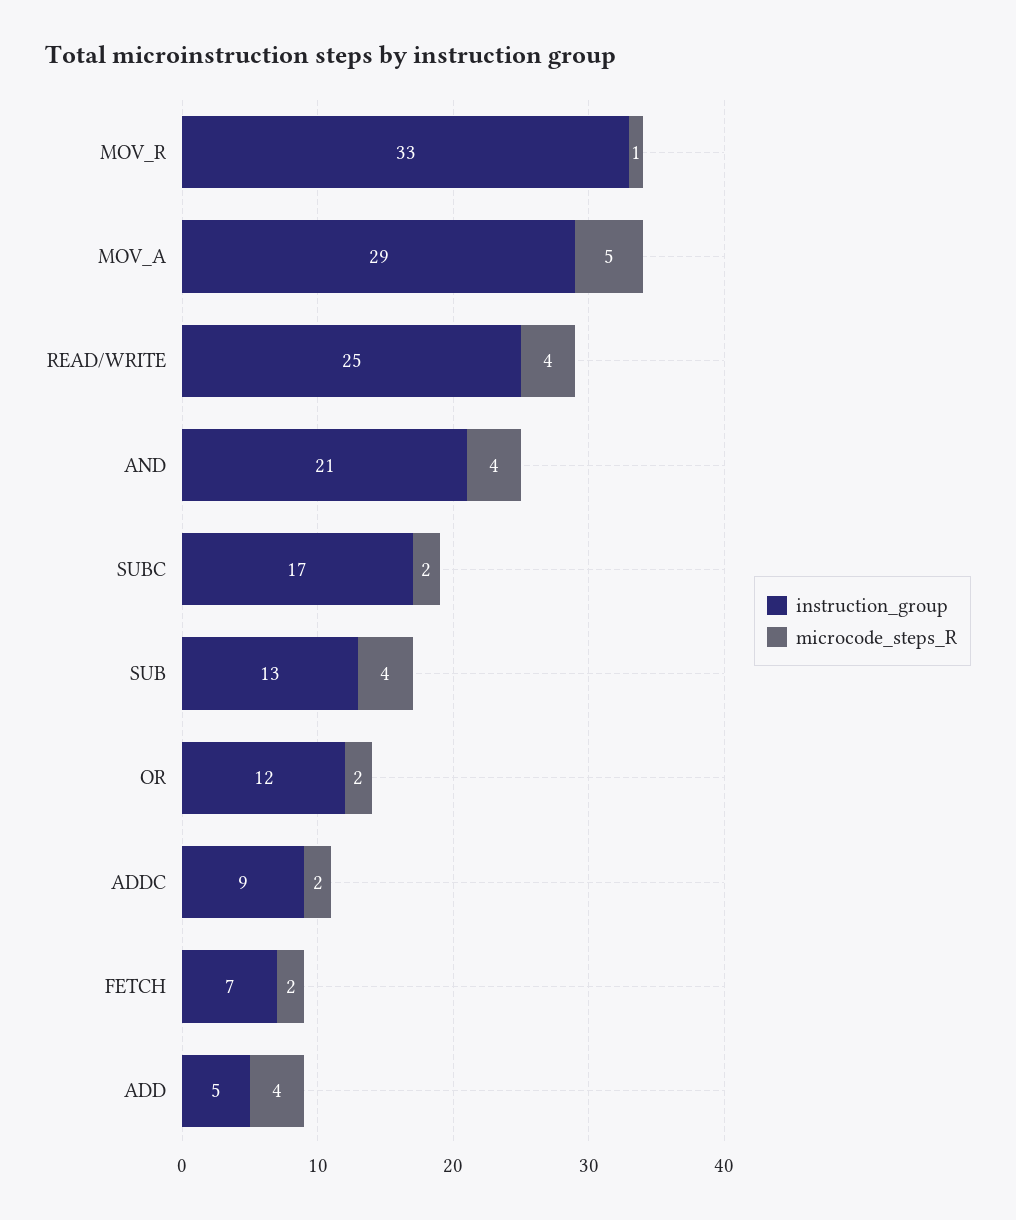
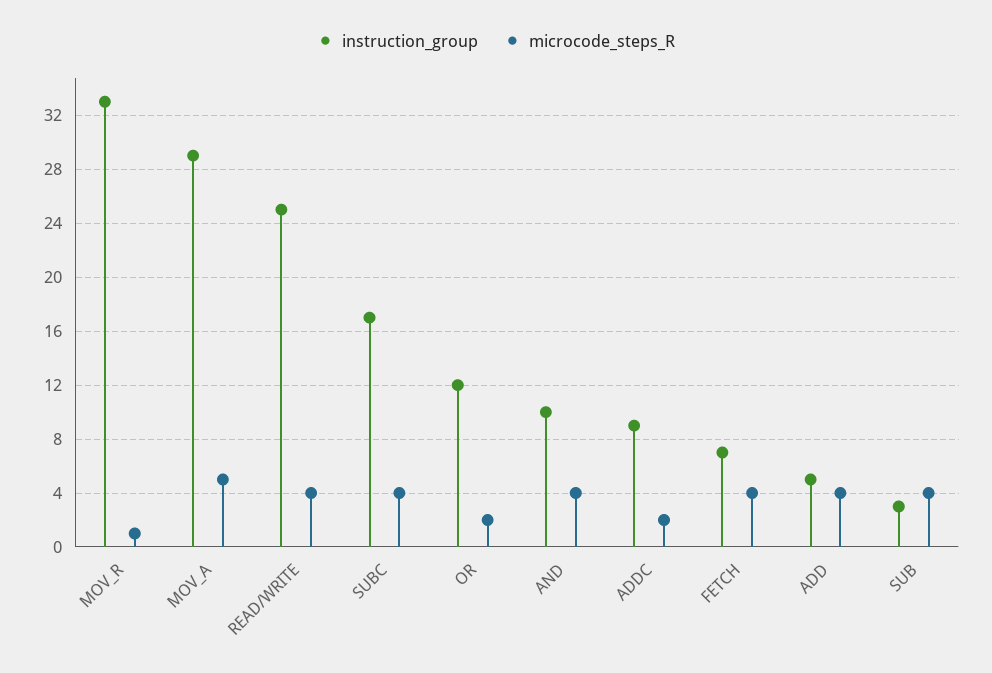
  {
    "instruction_group": {
      "MOV_R": 33,
      "MOV_A": 29,
      "READ/WRITE": 25,
-     "AND": 21,
+     "AND": 10,
      "SUBC": 17,
-     "SUB": 13,
+     "SUB": 3,
      "OR": 12,
      "ADDC": 9,
      "FETCH": 7,
      "ADD": 5
    },
    "microcode_steps_R": {
      "MOV_R": 1,
      "MOV_A": 5,
      "READ/WRITE": 4,
      "AND": 4,
-     "SUBC": 2,
+     "SUBC": 4,
      "SUB": 4,
      "OR": 2,
      "ADDC": 2,
-     "FETCH": 2,
+     "FETCH": 4,
      "ADD": 4
    }
  }

